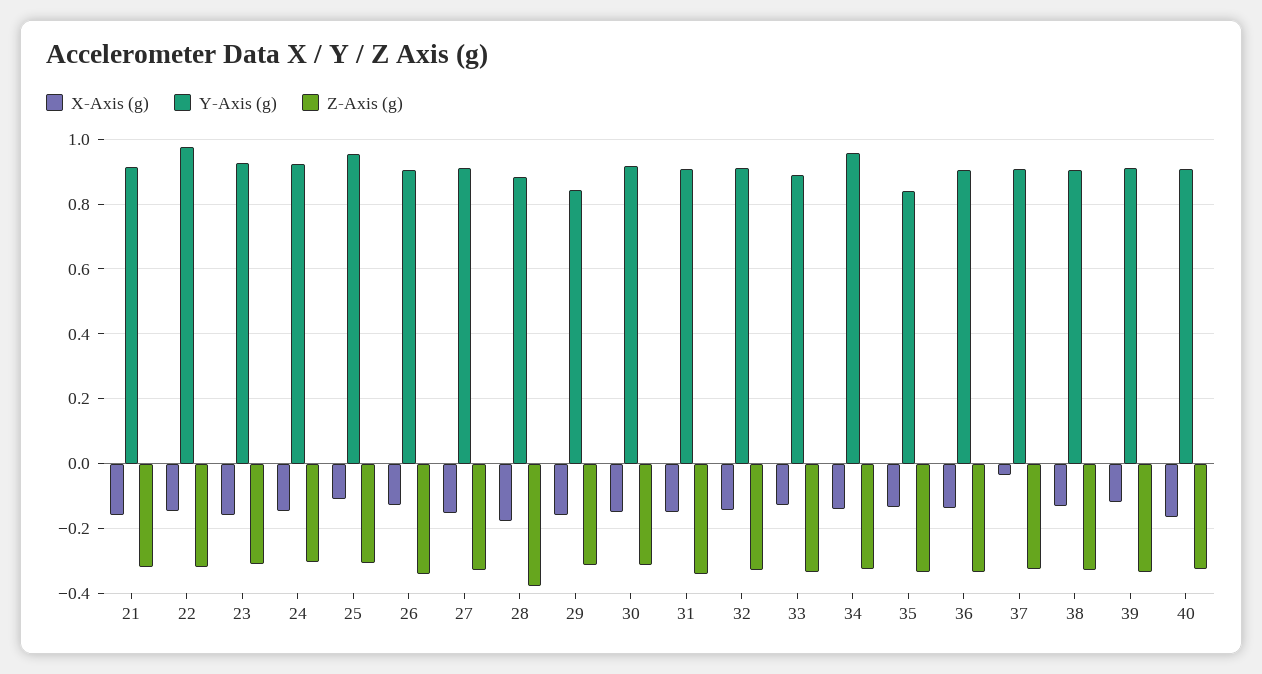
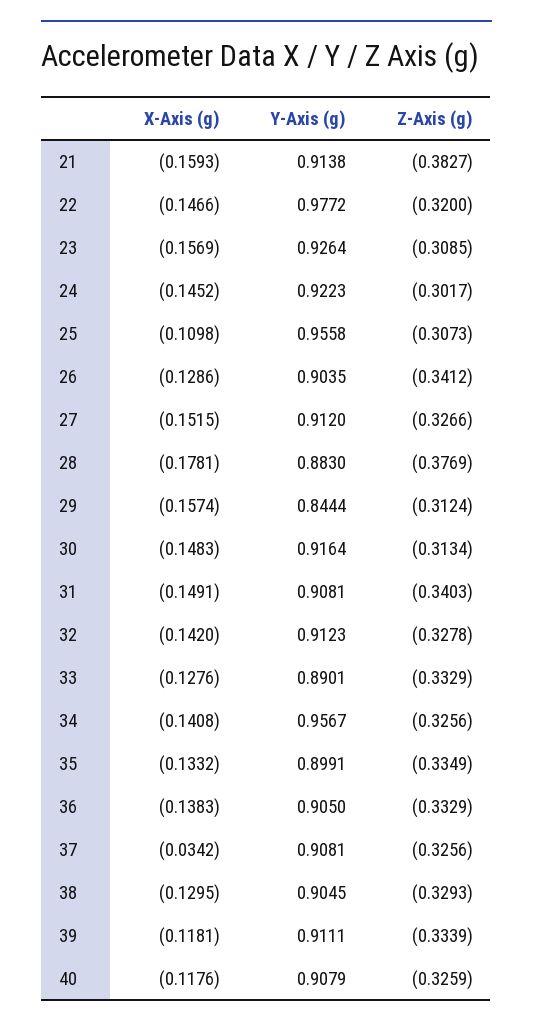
  {
    "X-Axis (g)": {
      "21": -0.1593,
      "22": -0.1466,
      "23": -0.1569,
      "24": -0.1452,
      "25": -0.1098,
      "26": -0.1286,
      "27": -0.1515,
      "28": -0.1781,
      "29": -0.1574,
      "30": -0.1483,
      "31": -0.1491,
      "32": -0.142,
      "33": -0.1276,
      "34": -0.1408,
      "35": -0.1332,
      "36": -0.1383,
      "37": -0.0342,
      "38": -0.1295,
      "39": -0.1181,
-     "40": -0.16
+     "40": -0.1176
    },
    "Y-Axis (g)": {
      "21": 0.9138,
      "22": 0.9772,
      "23": 0.9264,
      "24": 0.9223,
      "25": 0.9558,
      "26": 0.9035,
      "27": 0.912,
      "28": 0.883,
      "29": 0.8444,
      "30": 0.9164,
      "31": 0.9081,
      "32": 0.9123,
      "33": 0.8901,
      "34": 0.9567,
-     "35": 0.84,
+     "35": 0.8991,
      "36": 0.905,
      "37": 0.9081,
      "38": 0.9045,
      "39": 0.9111,
      "40": 0.9079
    },
    "Z-Axis (g)": {
-     "21": -0.32,
+     "21": -0.3827,
      "22": -0.32,
      "23": -0.3085,
      "24": -0.3017,
      "25": -0.3073,
      "26": -0.3412,
      "27": -0.3266,
      "28": -0.3769,
      "29": -0.3124,
      "30": -0.3134,
      "31": -0.3403,
      "32": -0.3278,
      "33": -0.3329,
      "34": -0.3256,
      "35": -0.3349,
      "36": -0.3329,
      "37": -0.3256,
      "38": -0.3293,
      "39": -0.3339,
      "40": -0.3259
    }
  }

